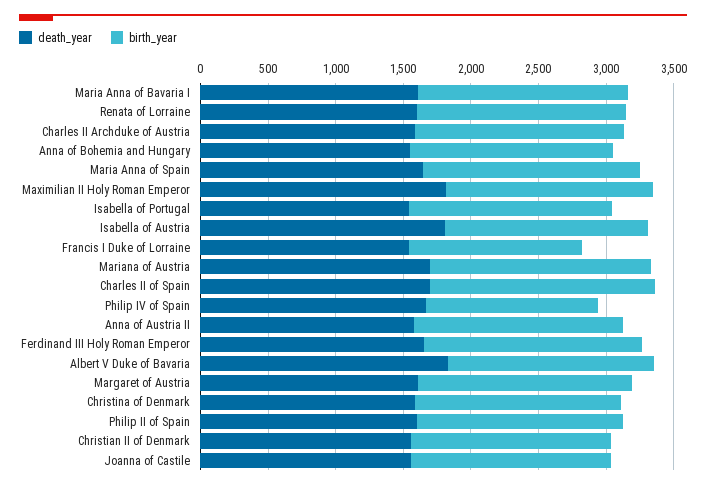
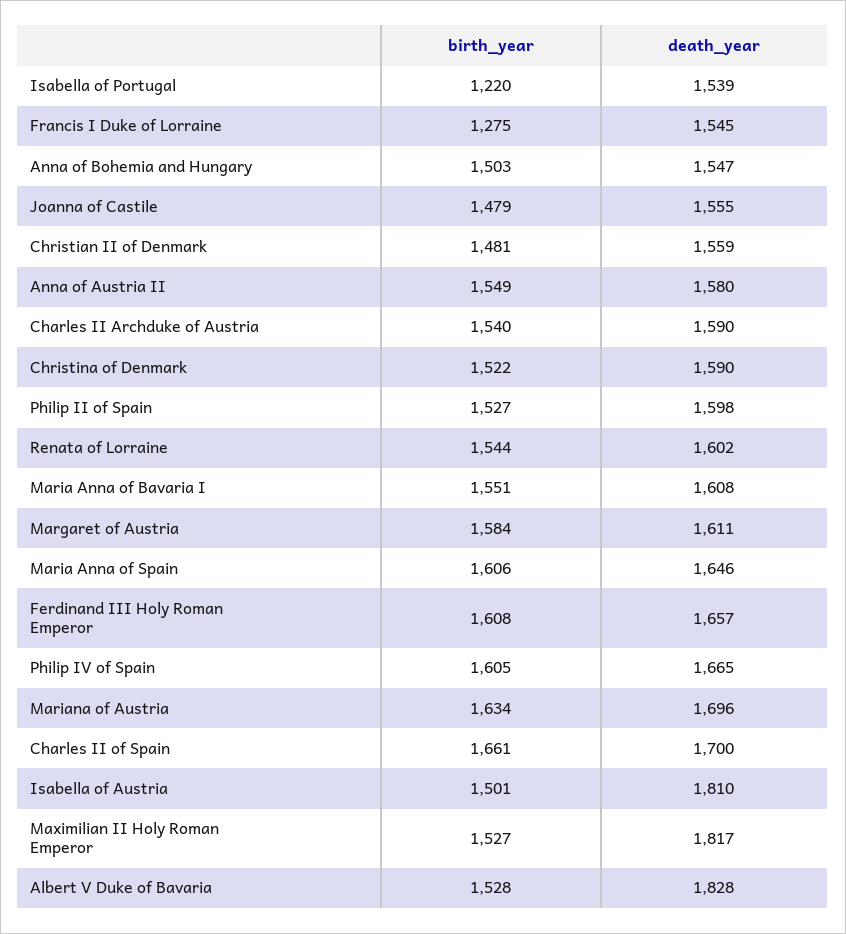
  {
    "death_year": {
      "Maria Anna of Bavaria I": 1608,
      "Renata of Lorraine": 1602,
      "Charles II Archduke of Austria": 1590,
      "Anna of Bohemia and Hungary": 1547,
      "Maria Anna of Spain": 1646,
      "Maximilian II Holy Roman Emperor": 1817,
      "Isabella of Portugal": 1539,
      "Isabella of Austria": 1810,
      "Francis I Duke of Lorraine": 1545,
      "Mariana of Austria": 1696,
      "Charles II of Spain": 1700,
      "Philip IV of Spain": 1665,
      "Anna of Austria II": 1580,
      "Ferdinand III Holy Roman Emperor": 1657,
      "Albert V Duke of Bavaria": 1828,
      "Margaret of Austria": 1611,
      "Christina of Denmark": 1590,
      "Philip II of Spain": 1598,
      "Christian II of Denmark": 1559,
      "Joanna of Castile": 1555
    },
    "birth_year": {
      "Maria Anna of Bavaria I": 1551,
      "Renata of Lorraine": 1544,
      "Charles II Archduke of Austria": 1540,
      "Anna of Bohemia and Hungary": 1503,
      "Maria Anna of Spain": 1606,
      "Maximilian II Holy Roman Emperor": 1527,
-     "Isabella of Portugal": 1500,
+     "Isabella of Portugal": 1220,
      "Isabella of Austria": 1501,
      "Francis I Duke of Lorraine": 1275,
      "Mariana of Austria": 1634,
      "Charles II of Spain": 1661,
-     "Philip IV of Spain": 1300,
+     "Philip IV of Spain": 1605,
      "Anna of Austria II": 1549,
      "Ferdinand III Holy Roman Emperor": 1608,
      "Albert V Duke of Bavaria": 1528,
      "Margaret of Austria": 1584,
      "Christina of Denmark": 1522,
      "Philip II of Spain": 1527,
      "Christian II of Denmark": 1481,
      "Joanna of Castile": 1479
    }
  }

